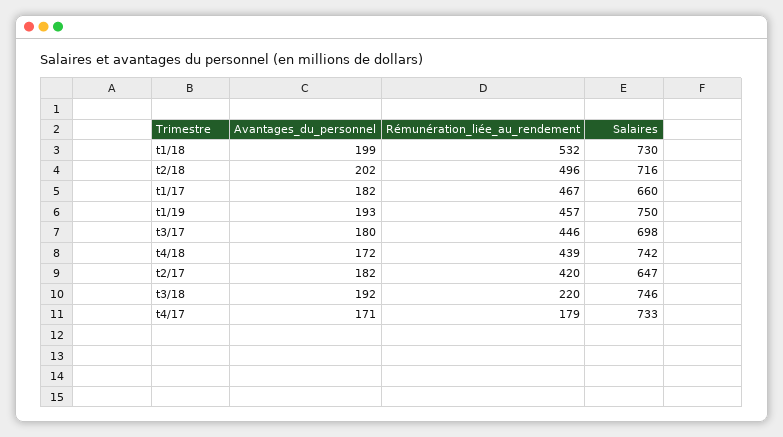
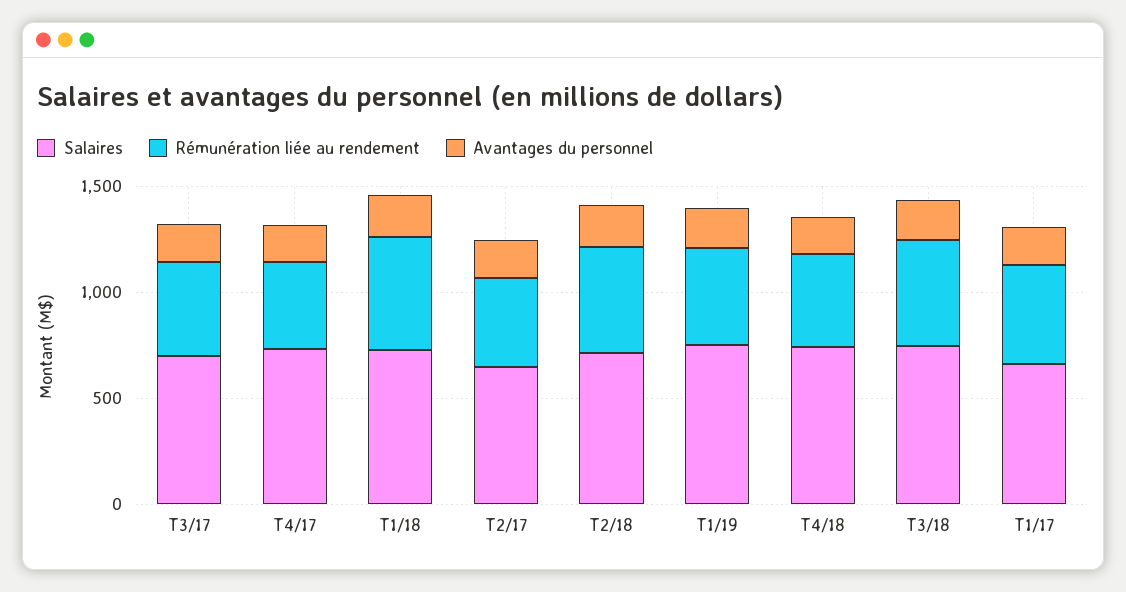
  {
    "Avantages_du_personnel": {
      "t1/18": 199,
      "t2/18": 202,
      "t1/17": 182,
      "t1/19": 193,
      "t3/17": 180,
      "t4/18": 172,
      "t2/17": 182,
      "t3/18": 192,
      "t4/17": 171
    },
    "Rémunération_liée_au_rendement": {
      "t1/18": 532,
      "t2/18": 496,
      "t1/17": 467,
      "t1/19": 457,
      "t3/17": 446,
      "t4/18": 439,
      "t2/17": 420,
-     "t3/18": 220,
+     "t3/18": 500,
-     "t4/17": 179
+     "t4/17": 400
    },
    "Salaires": {
      "t1/18": 730,
      "t2/18": 716,
      "t1/17": 660,
      "t1/19": 750,
      "t3/17": 698,
      "t4/18": 742,
      "t2/17": 647,
      "t3/18": 746,
      "t4/17": 733
    }
  }

